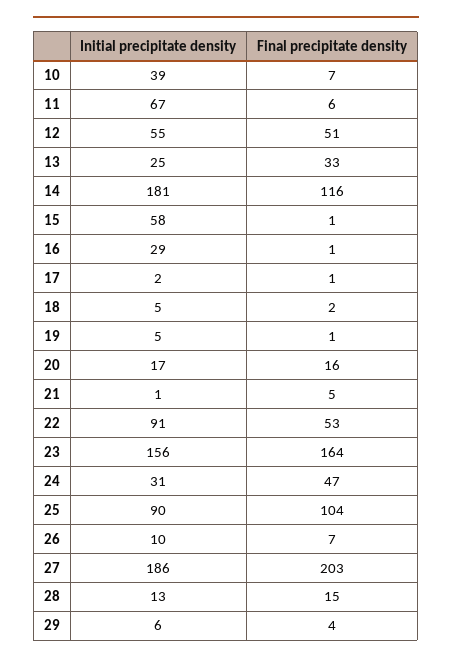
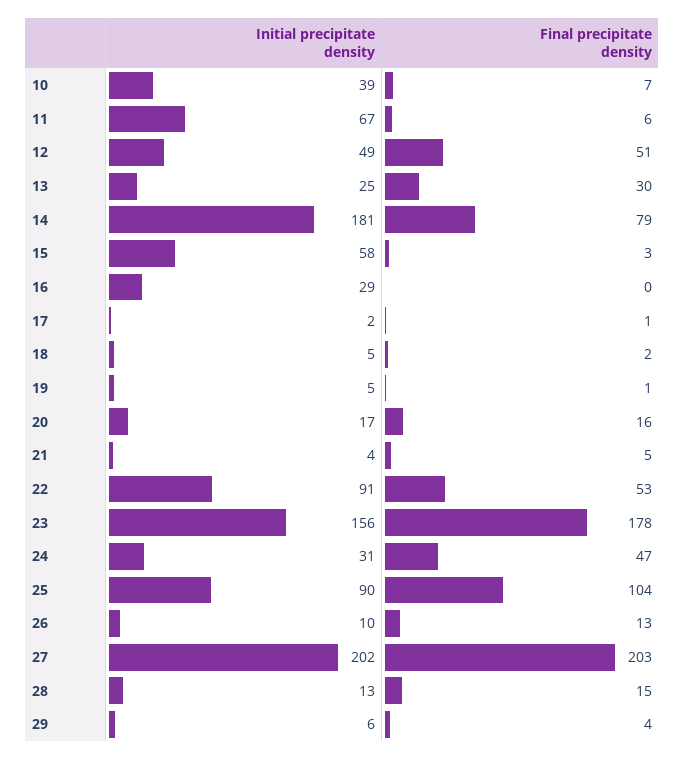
  {
    "Initial precipitate density": {
      "10": 39,
      "11": 67,
-     "12": 55,
+     "12": 49,
      "13": 25,
      "14": 181,
      "15": 58,
      "16": 29,
      "17": 2,
      "18": 5,
      "19": 5,
      "20": 17,
-     "21": 1,
+     "21": 4,
      "22": 91,
      "23": 156,
      "24": 31,
      "25": 90,
      "26": 10,
-     "27": 186,
+     "27": 202,
      "28": 13,
      "29": 6
    },
    "Final precipitate density": {
      "10": 7,
      "11": 6,
      "12": 51,
-     "13": 33,
+     "13": 30,
-     "14": 116,
+     "14": 79,
-     "15": 1,
+     "15": 3,
-     "16": 1,
+     "16": 0,
      "17": 1,
      "18": 2,
      "19": 1,
      "20": 16,
      "21": 5,
      "22": 53,
-     "23": 164,
+     "23": 178,
      "24": 47,
      "25": 104,
-     "26": 7,
+     "26": 13,
      "27": 203,
      "28": 15,
      "29": 4
    }
  }

